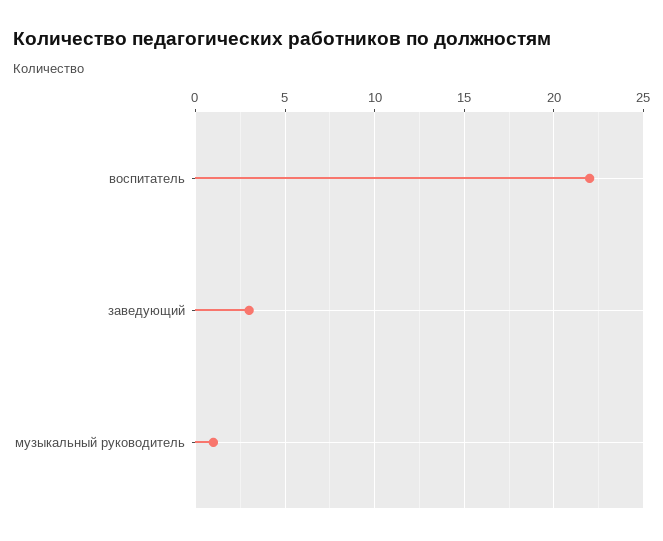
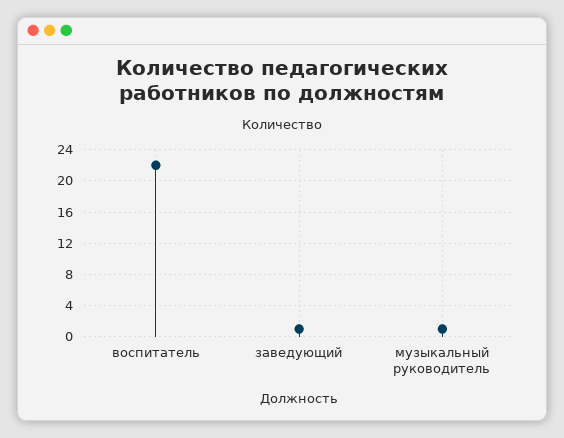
  {
    "воспитатель": 22,
-   "заведующий": 3,
+   "заведующий": 1,
    "музыкальный руководитель": 1
  }

